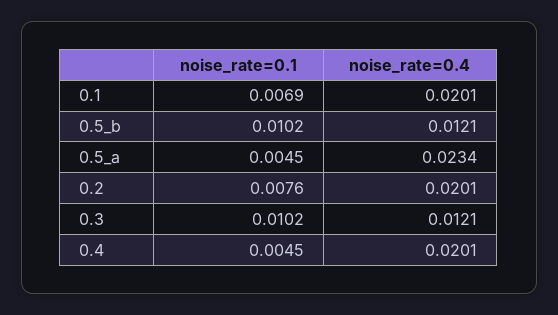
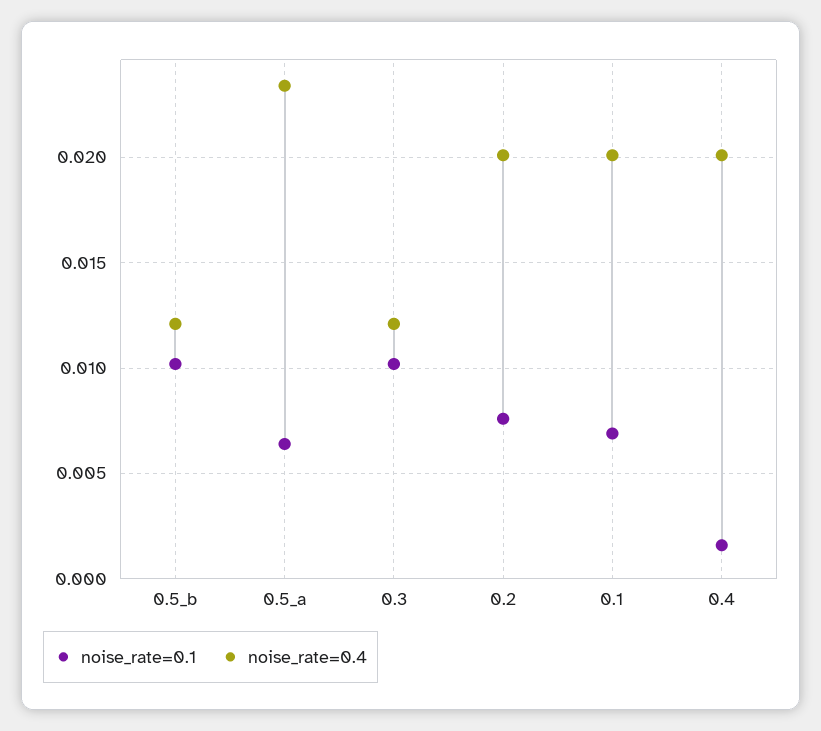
  {
    "noise_rate=0.1": {
      "0.1": 0.0069,
      "0.5_b": 0.0102,
-     "0.5_a": 0.0045,
+     "0.5_a": 0.0065,
      "0.2": 0.0076,
      "0.3": 0.0102,
-     "0.4": 0.0045
+     "0.4": 0.0015
    },
    "noise_rate=0.4": {
      "0.1": 0.0201,
      "0.5_b": 0.0121,
      "0.5_a": 0.0234,
      "0.2": 0.0201,
      "0.3": 0.0121,
      "0.4": 0.0201
    }
  }

